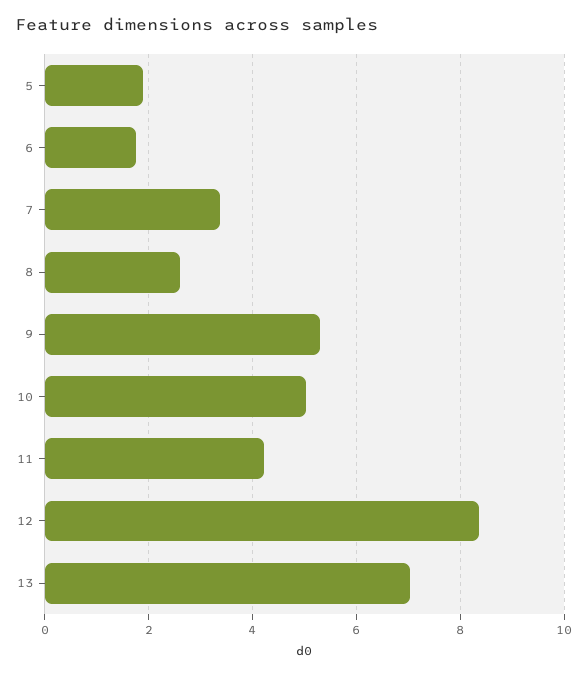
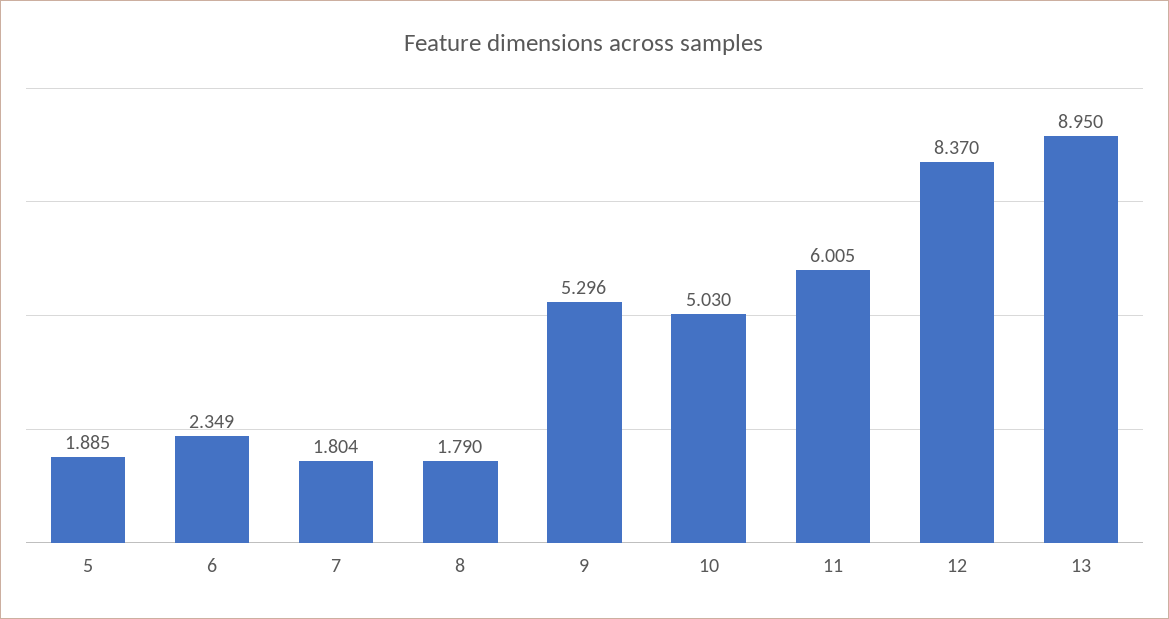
  {
    "5": 1.885,
-   "6": 1.8,
+   "6": 2.349,
-   "7": 3.4,
+   "7": 1.804,
-   "8": 2.6,
+   "8": 1.79,
    "9": 5.296,
    "10": 5.03,
-   "11": 4.2,
+   "11": 6.005,
    "12": 8.37,
-   "13": 7
+   "13": 8.95
  }

